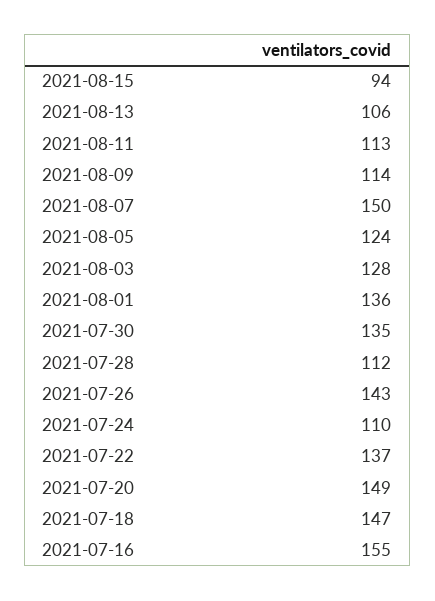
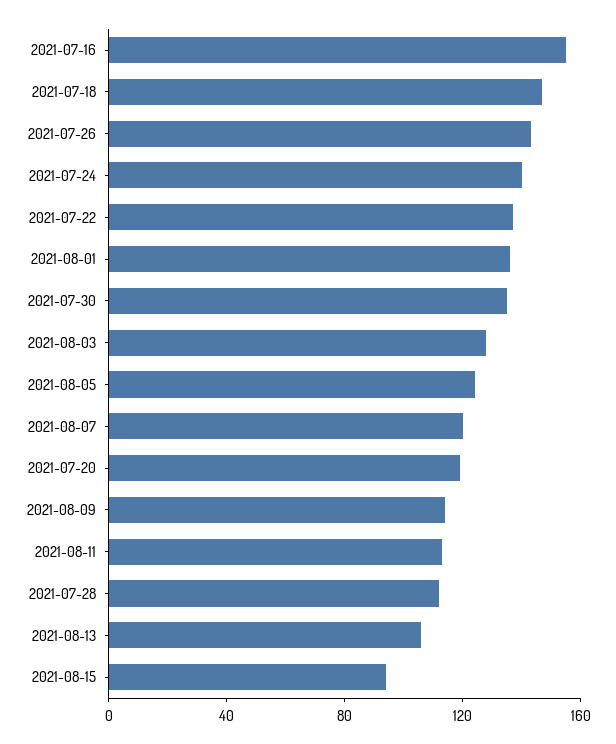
  {
    "2021-08-15": 94,
    "2021-08-13": 106,
    "2021-08-11": 113,
    "2021-08-09": 114,
-   "2021-08-07": 150,
+   "2021-08-07": 120,
    "2021-08-05": 124,
    "2021-08-03": 128,
    "2021-08-01": 136,
    "2021-07-30": 135,
    "2021-07-28": 112,
    "2021-07-26": 143,
-   "2021-07-24": 110,
+   "2021-07-24": 140,
    "2021-07-22": 137,
-   "2021-07-20": 149,
+   "2021-07-20": 120,
    "2021-07-18": 147,
    "2021-07-16": 155
  }

